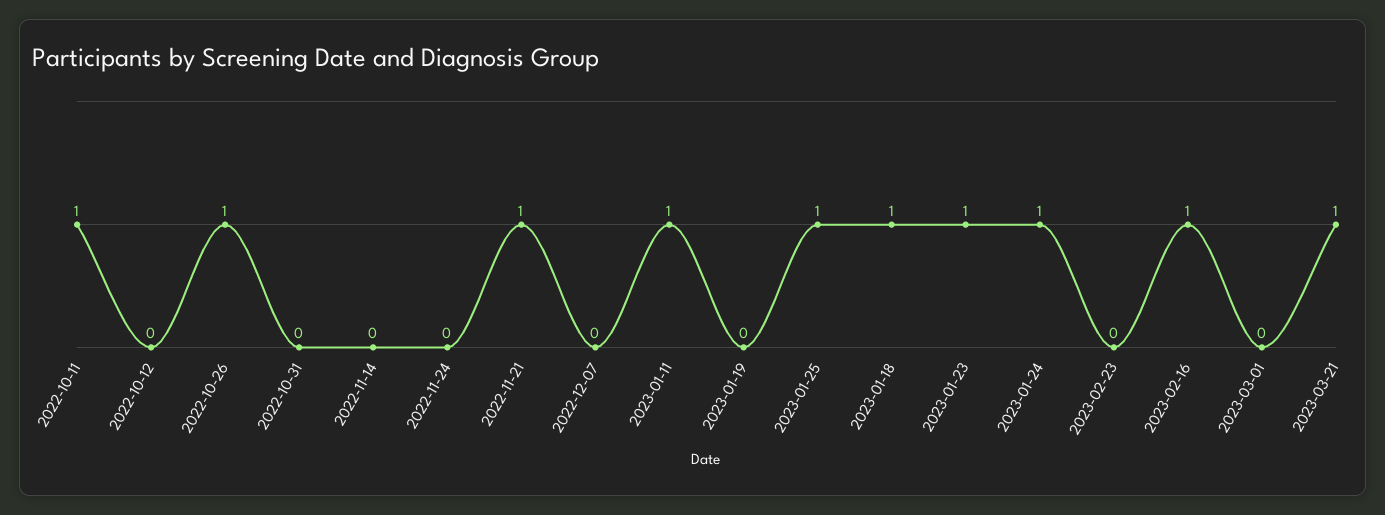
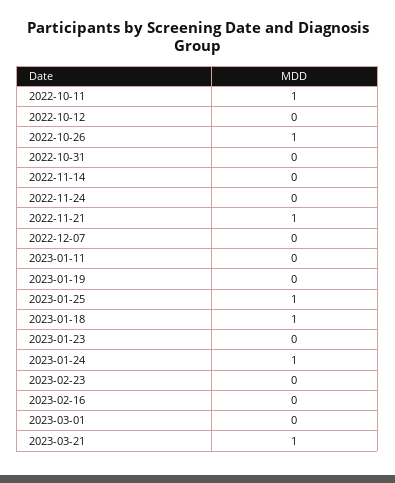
  {
    "2022-10-11": 1,
    "2022-10-12": 0,
    "2022-10-26": 1,
    "2022-10-31": 0,
    "2022-11-14": 0,
    "2022-11-24": 0,
    "2022-11-21": 1,
    "2022-12-07": 0,
-   "2023-01-11": 1,
+   "2023-01-11": 0,
    "2023-01-19": 0,
    "2023-01-25": 1,
    "2023-01-18": 1,
-   "2023-01-23": 1,
+   "2023-01-23": 0,
    "2023-01-24": 1,
    "2023-02-23": 0,
-   "2023-02-16": 1,
+   "2023-02-16": 0,
    "2023-03-01": 0,
    "2023-03-21": 1
  }

